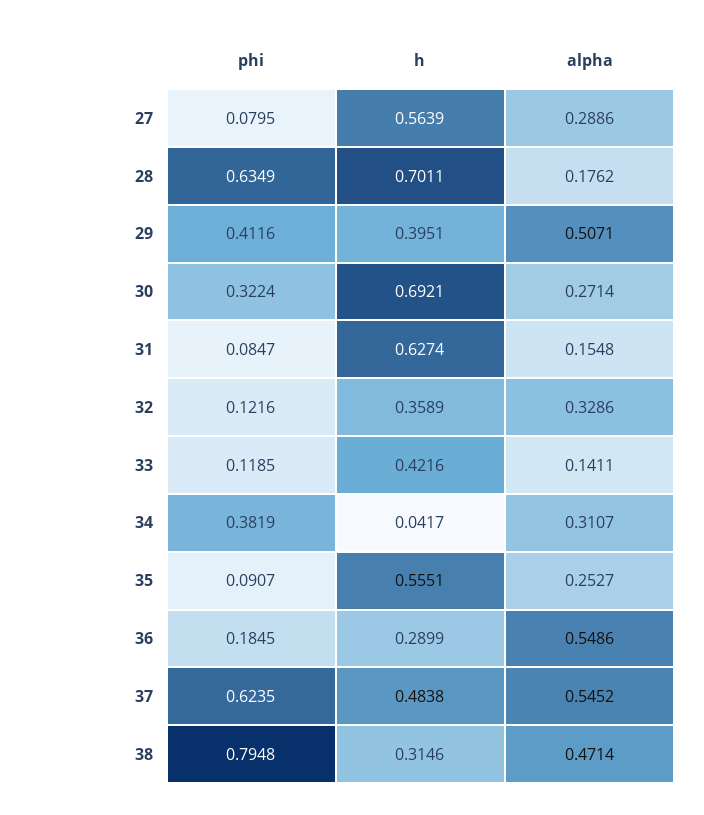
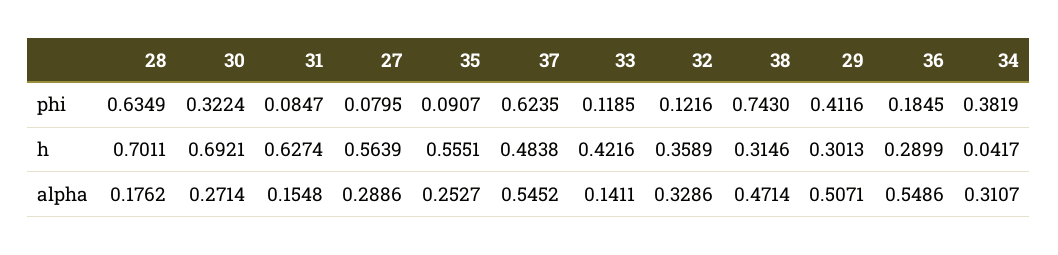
  {
    "phi": {
      "27": 0.0795,
      "28": 0.6349,
      "29": 0.4116,
      "30": 0.3224,
      "31": 0.0847,
      "32": 0.1216,
      "33": 0.1185,
      "34": 0.3819,
      "35": 0.0907,
      "36": 0.1845,
      "37": 0.6235,
-     "38": 0.7948
+     "38": 0.743
    },
    "h": {
      "27": 0.5639,
      "28": 0.7011,
-     "29": 0.3951,
+     "29": 0.3013,
      "30": 0.6921,
      "31": 0.6274,
      "32": 0.3589,
      "33": 0.4216,
      "34": 0.0417,
      "35": 0.5551,
      "36": 0.2899,
      "37": 0.4838,
      "38": 0.3146
    },
    "alpha": {
      "27": 0.2886,
      "28": 0.1762,
      "29": 0.5071,
      "30": 0.2714,
      "31": 0.1548,
      "32": 0.3286,
      "33": 0.1411,
      "34": 0.3107,
      "35": 0.2527,
      "36": 0.5486,
      "37": 0.5452,
      "38": 0.4714
    }
  }

